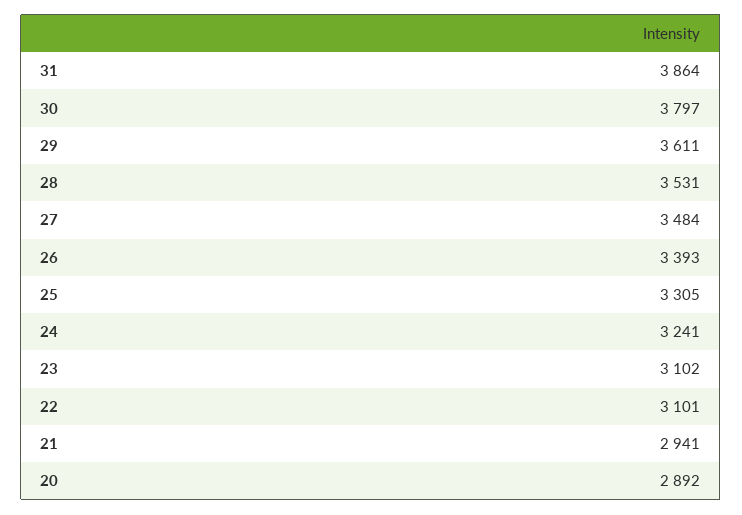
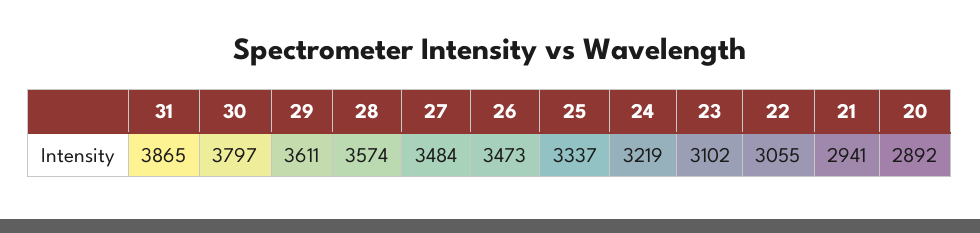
  {
-   "31": 3864,
+   "31": 3865,
    "30": 3797,
    "29": 3611,
-   "28": 3531,
+   "28": 3574,
    "27": 3484,
-   "26": 3393,
+   "26": 3473,
-   "25": 3305,
+   "25": 3337,
-   "24": 3241,
+   "24": 3219,
    "23": 3102,
-   "22": 3101,
+   "22": 3055,
    "21": 2941,
    "20": 2892
  }

